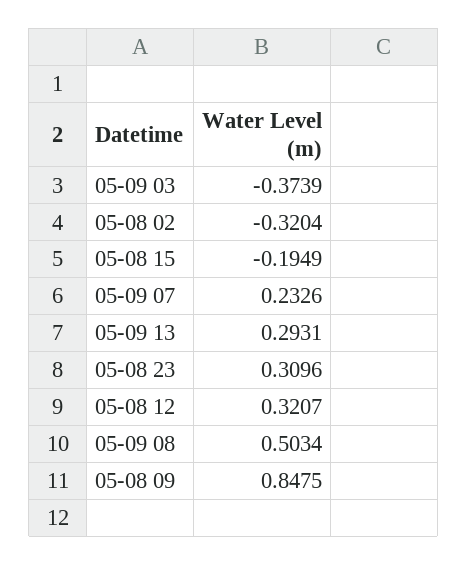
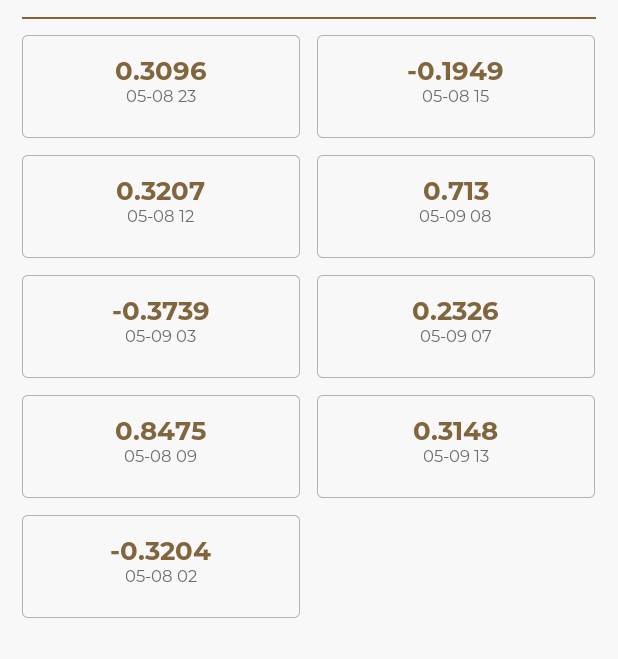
  {
    "05-09 03": -0.3739,
    "05-08 02": -0.3204,
    "05-08 15": -0.1949,
    "05-09 07": 0.2326,
-   "05-09 13": 0.2931,
+   "05-09 13": 0.3148,
    "05-08 23": 0.3096,
    "05-08 12": 0.3207,
-   "05-09 08": 0.5034,
+   "05-09 08": 0.713,
    "05-08 09": 0.8475
  }

